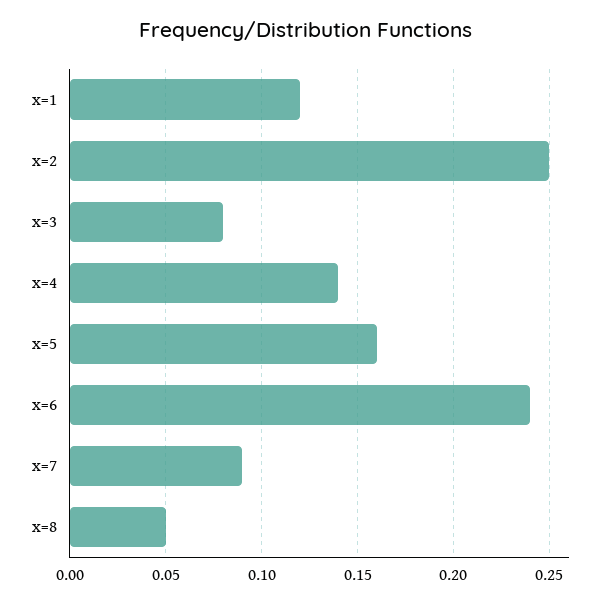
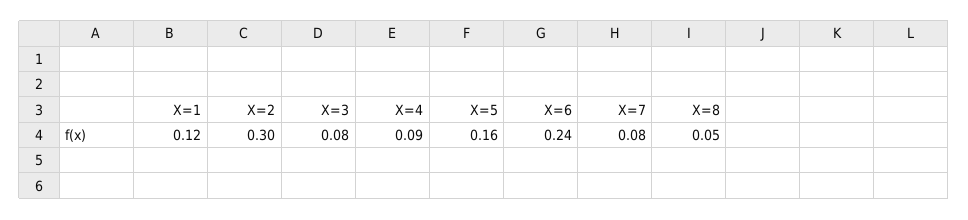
  {
    "x=1": 0.12,
-   "x=2": 0.25,
+   "x=2": 0.3,
    "x=3": 0.08,
-   "x=4": 0.14,
+   "x=4": 0.09,
    "x=5": 0.16,
    "x=6": 0.24,
-   "x=7": 0.09,
+   "x=7": 0.08,
    "x=8": 0.05
  }

